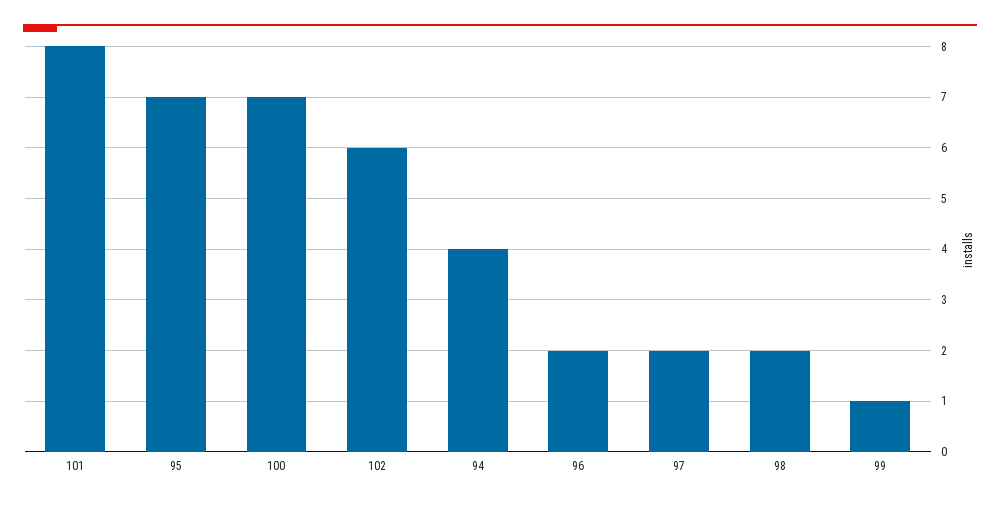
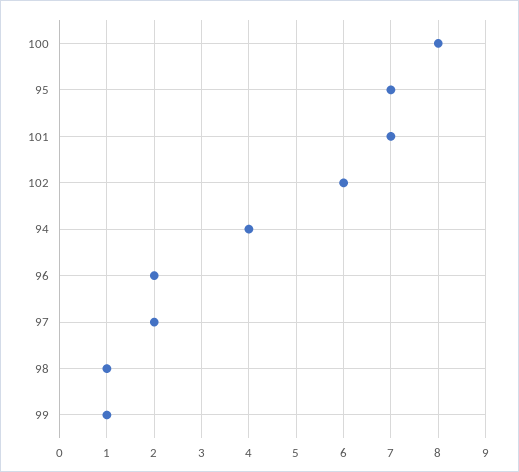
  {
-   "101": 8,
+   "101": 7,
    "95": 7,
-   "100": 7,
+   "100": 8,
    "102": 6,
    "94": 4,
    "96": 2,
    "97": 2,
-   "98": 2,
+   "98": 1,
    "99": 1
  }

